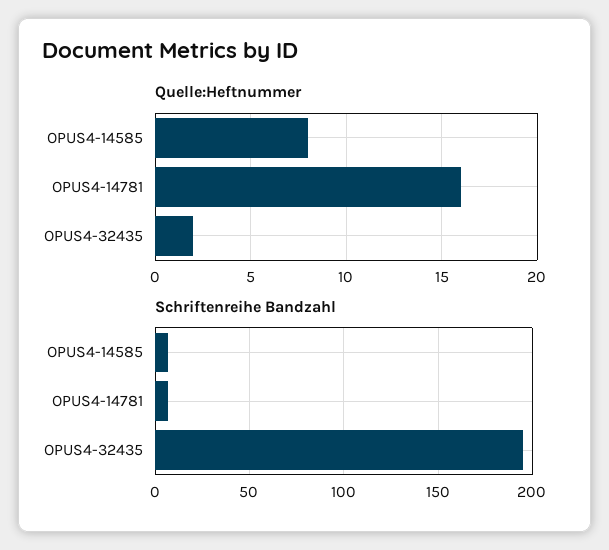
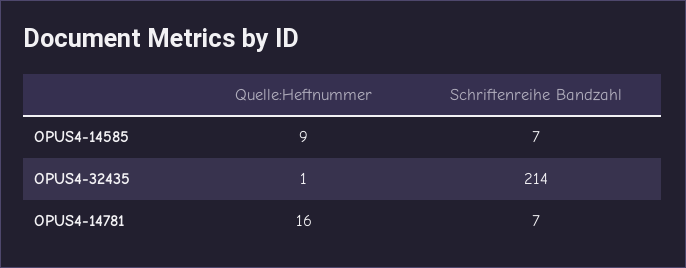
  {
    "Quelle:Heftnummer": {
-     "OPUS4-14585": 8,
+     "OPUS4-14585": 9,
      "OPUS4-14781": 16,
-     "OPUS4-32435": 2
+     "OPUS4-32435": 1
    },
    "Schriftenreihe Bandzahl": {
      "OPUS4-14585": 7,
      "OPUS4-14781": 7,
-     "OPUS4-32435": 195
+     "OPUS4-32435": 214
    }
  }

